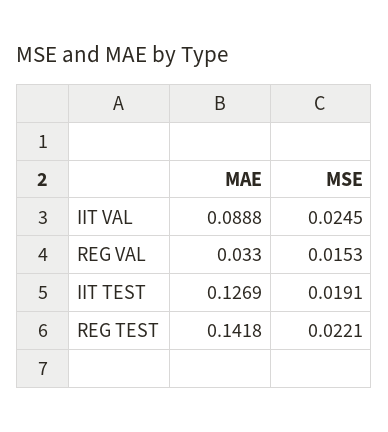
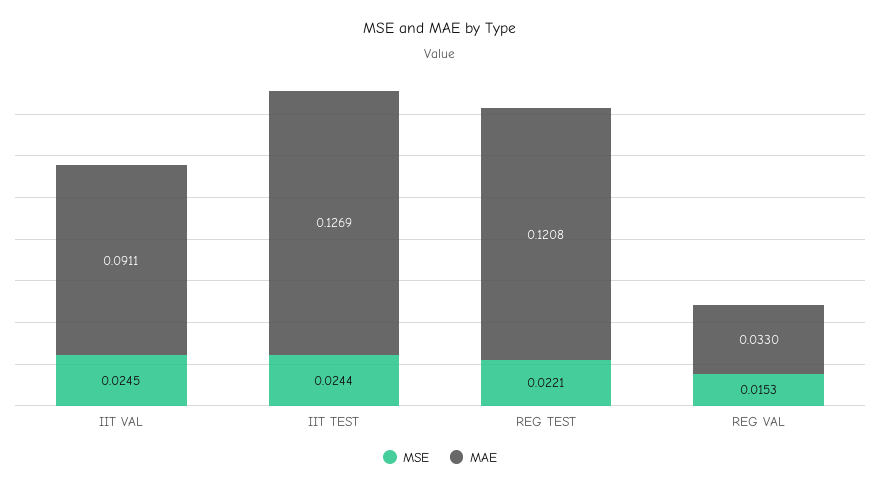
  {
    "MAE": {
-     "IIT VAL": 0.0888,
+     "IIT VAL": 0.0911,
      "REG VAL": 0.033,
      "IIT TEST": 0.1269,
-     "REG TEST": 0.1418
+     "REG TEST": 0.1208
    },
    "MSE": {
      "IIT VAL": 0.0245,
      "REG VAL": 0.0153,
-     "IIT TEST": 0.0191,
+     "IIT TEST": 0.0244,
      "REG TEST": 0.0221
    }
  }

